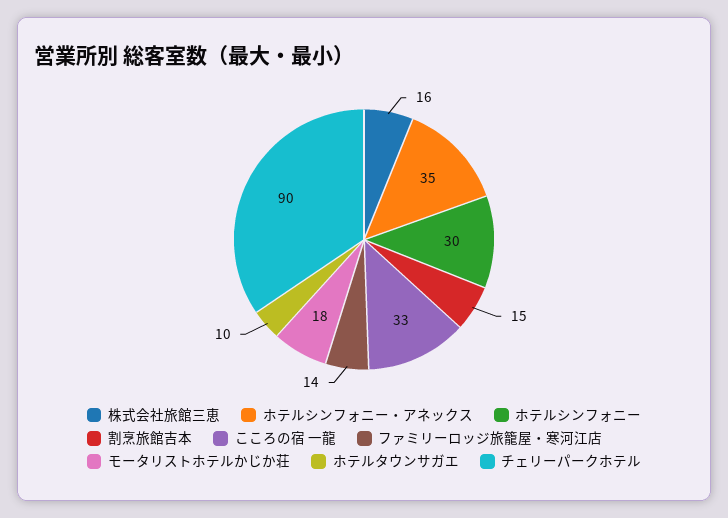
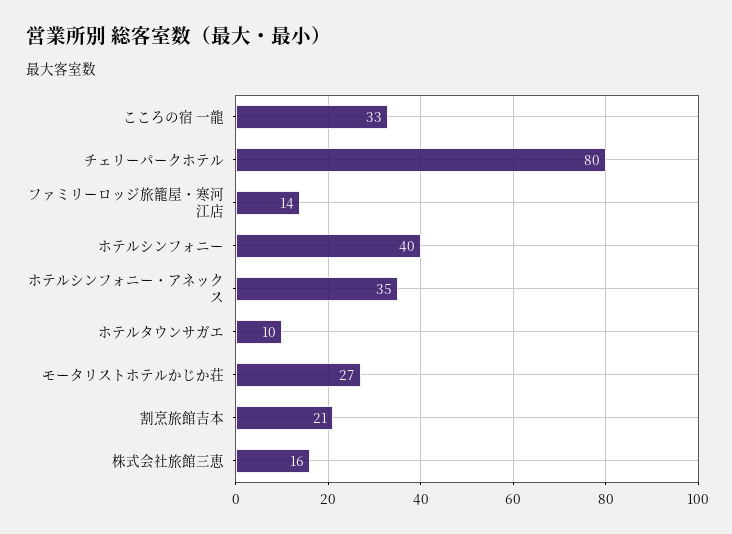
  {
    "株式会社旅館三恵": 16,
    "ホテルシンフォニー・アネックス": 35,
-   "ホテルシンフォニー": 30,
+   "ホテルシンフォニー": 40,
-   "割烹旅館吉本": 15,
+   "割烹旅館吉本": 21,
    "こころの宿 一龍": 33,
    "ファミリーロッジ旅籠屋・寒河江店": 14,
-   "モータリストホテルかじか荘": 18,
+   "モータリストホテルかじか荘": 27,
    "ホテルタウンサガエ": 10,
-   "チェリーパークホテル": 90
+   "チェリーパークホテル": 80
  }

